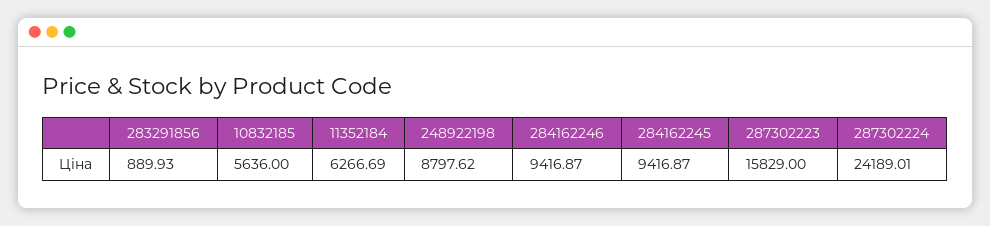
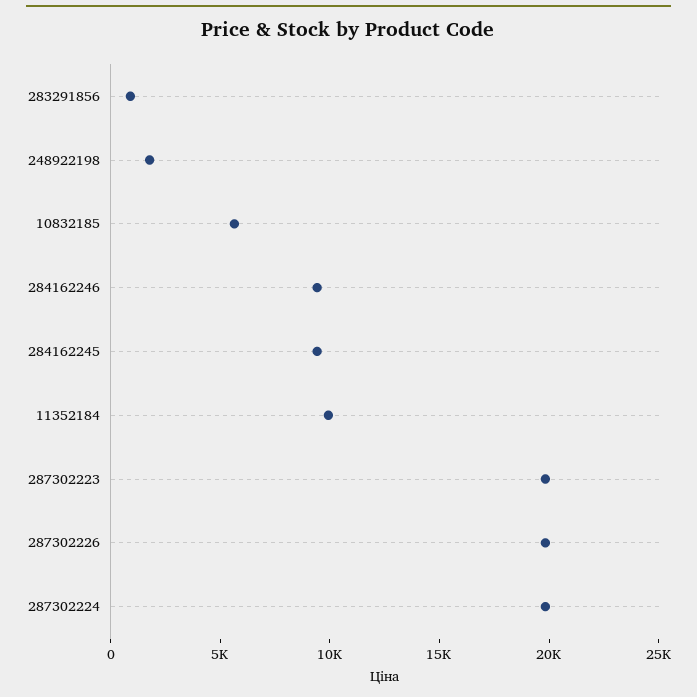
  {
    "283291856": 889.93,
    "10832185": 5636,
-   "11352184": 6266.69,
+   "11352184": 10000,
-   "248922198": 8797.62,
+   "248922198": 2000,
    "284162246": 9416.87,
    "284162245": 9416.87,
-   "287302223": 15829,
+   "287302223": 20000,
-   "287302224": 24189.01
+   "287302224": 20000,
+   "287302226": 20000
  }

